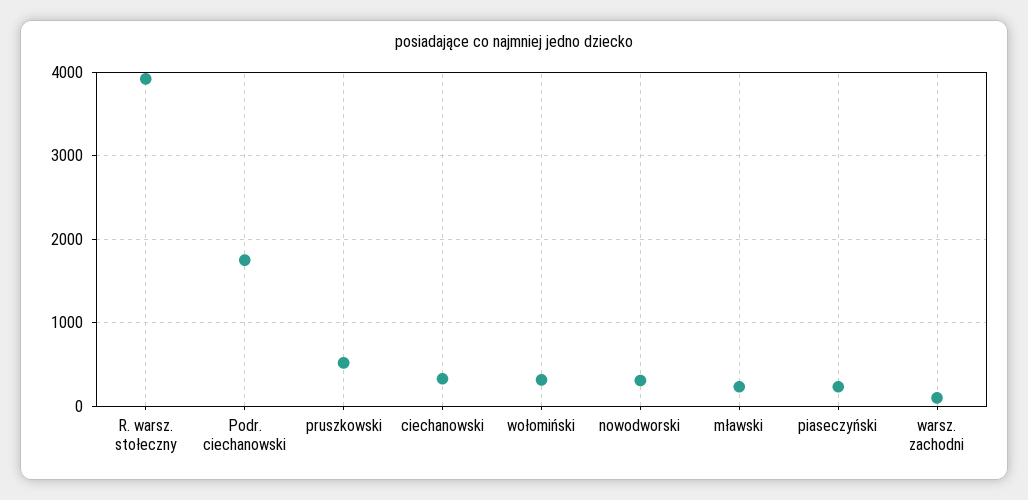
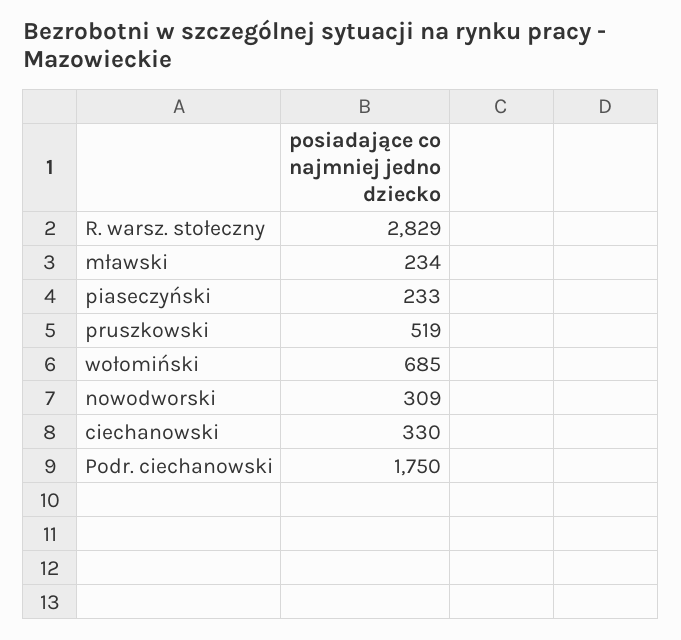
  {
-   "R. warsz. stołeczny": 3900,
+   "R. warsz. stołeczny": 2829,
    "Podr. ciechanowski": 1750,
    "pruszkowski": 519,
    "ciechanowski": 330,
-   "wołomiński": 300,
+   "wołomiński": 685,
    "nowodworski": 309,
    "mławski": 234,
-   "piaseczyński": 233,
+   "piaseczyński": 233
-   "warsz. zachodni": 100
  }

